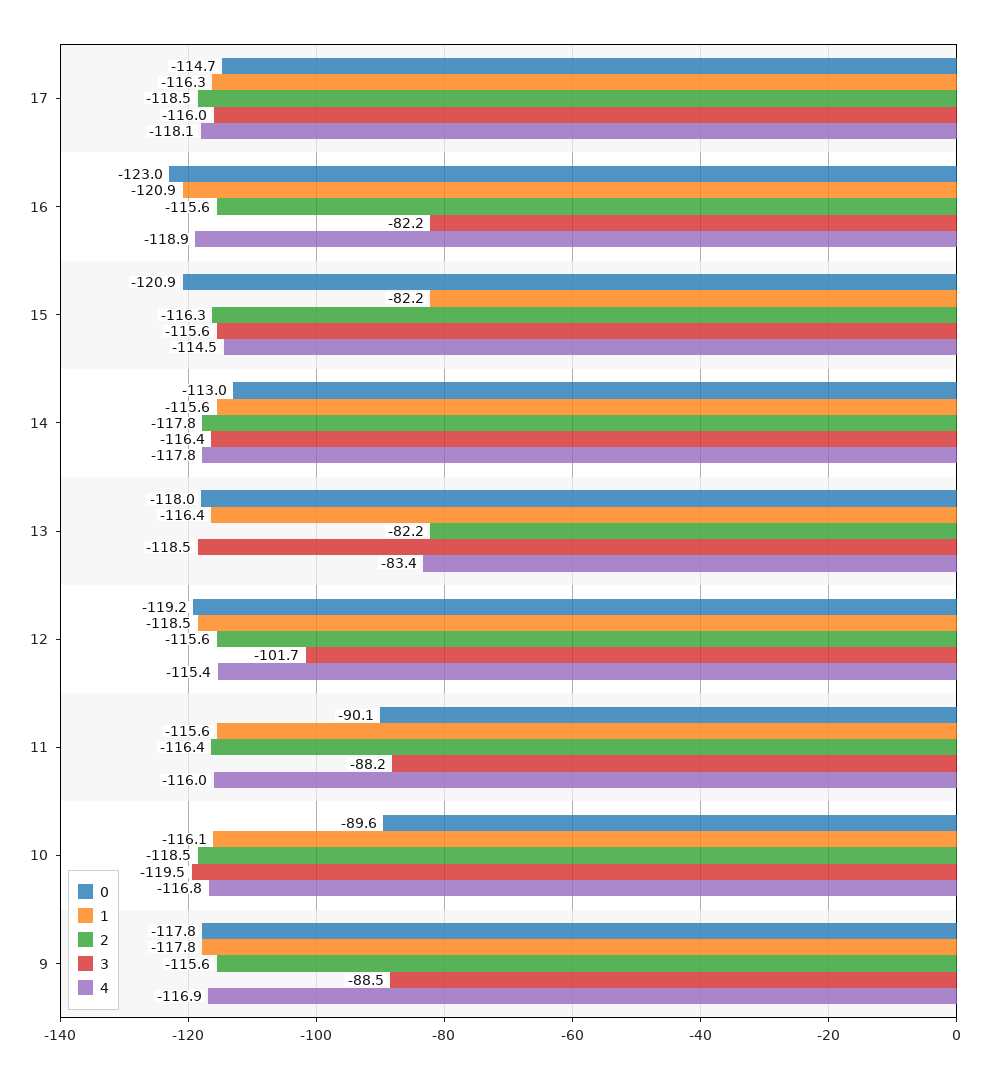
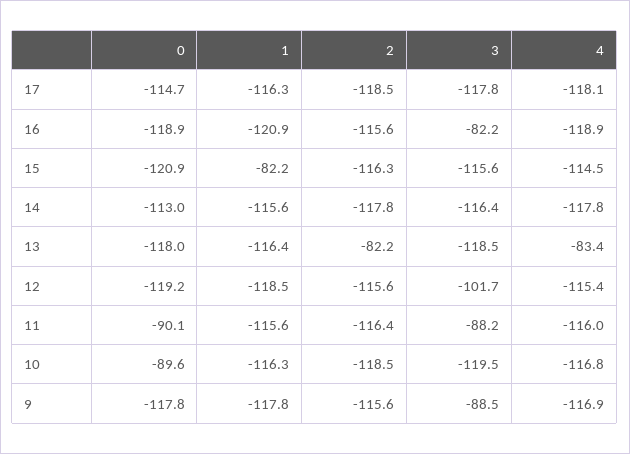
  {
    "0": {
      "17": -114.7,
-     "16": -123,
+     "16": -118.9,
      "15": -120.9,
      "14": -113,
      "13": -118,
      "12": -119.2,
      "11": -90.1,
      "10": -89.6,
      "9": -117.8
    },
    "1": {
      "17": -116.3,
      "16": -120.9,
      "15": -82.2,
      "14": -115.6,
      "13": -116.4,
      "12": -118.5,
      "11": -115.6,
-     "10": -116.1,
+     "10": -116.3,
      "9": -117.8
    },
    "2": {
      "17": -118.5,
      "16": -115.6,
      "15": -116.3,
      "14": -117.8,
      "13": -82.2,
      "12": -115.6,
      "11": -116.4,
      "10": -118.5,
      "9": -115.6
    },
    "3": {
-     "17": -116,
+     "17": -117.8,
      "16": -82.2,
      "15": -115.6,
      "14": -116.4,
      "13": -118.5,
      "12": -101.7,
      "11": -88.2,
      "10": -119.5,
      "9": -88.5
    },
    "4": {
      "17": -118.1,
      "16": -118.9,
      "15": -114.5,
      "14": -117.8,
      "13": -83.4,
      "12": -115.4,
      "11": -116,
      "10": -116.8,
      "9": -116.9
    }
  }

